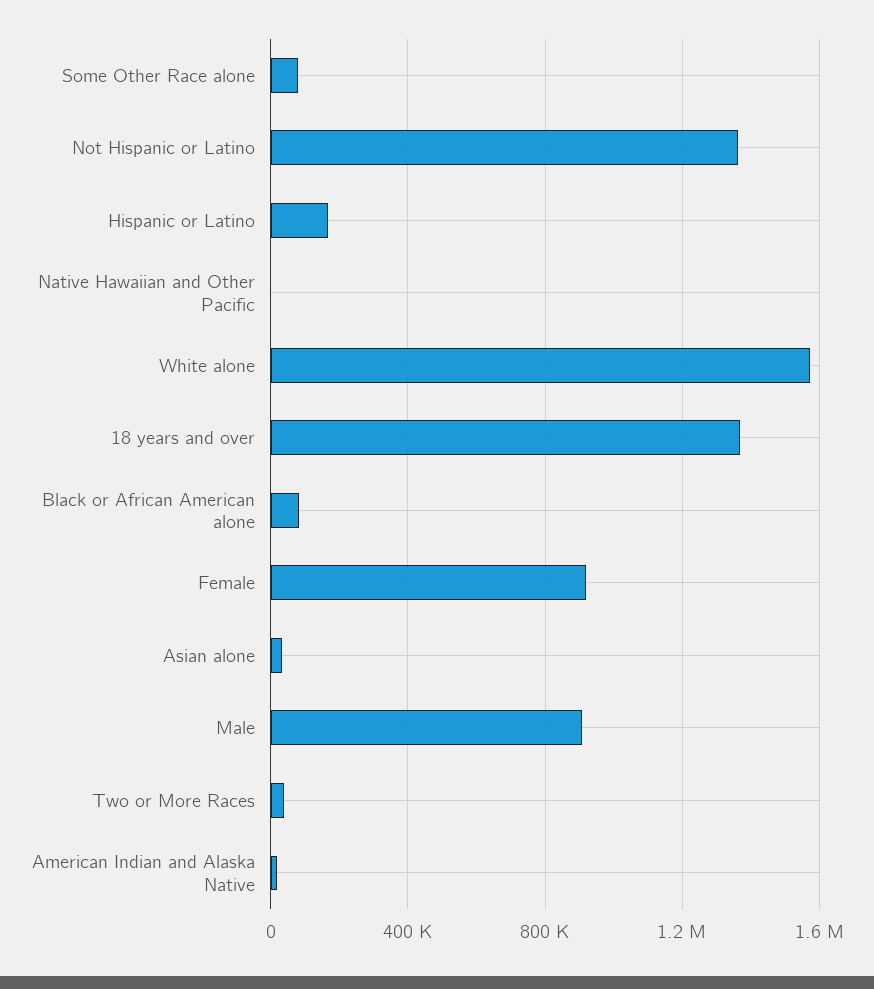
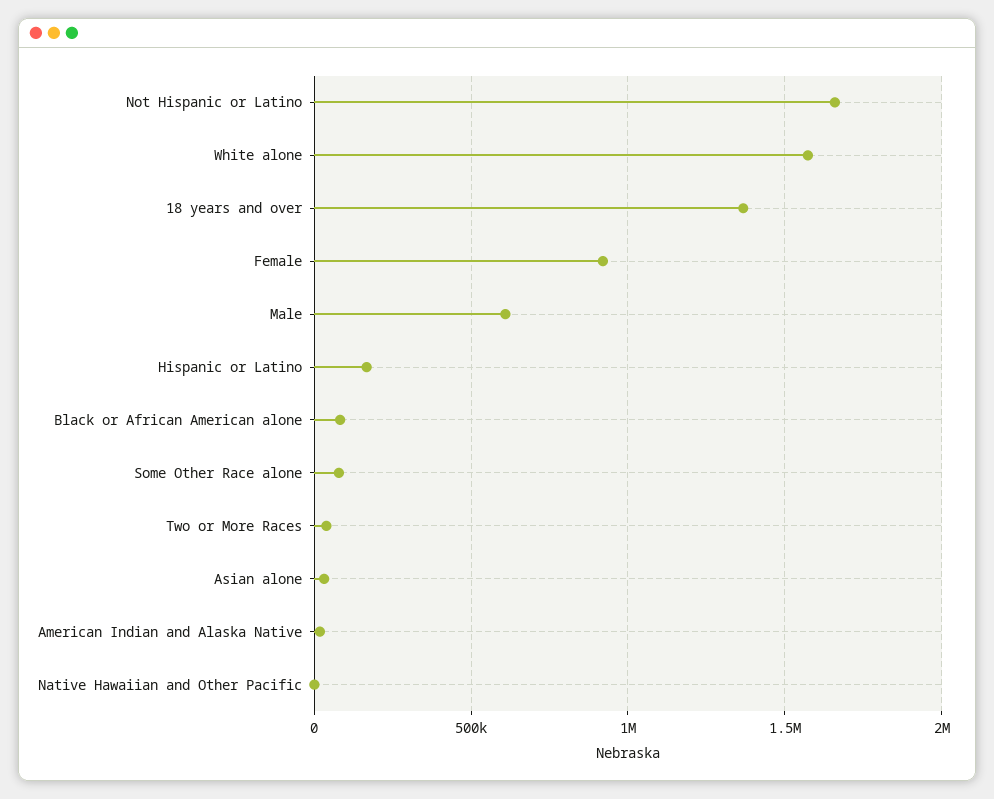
  {
    "Some Other Race alone": 100000,
-   "Not Hispanic or Latino": 1350000,
+   "Not Hispanic or Latino": 1650000,
    "Hispanic or Latino": 150000,
    "Native Hawaiian and Other Pacific": 0,
    "White alone": 1550000,
    "18 years and over": 1350000,
    "Black or African American alone": 100000,
    "Female": 900000,
    "Asian alone": 50000,
-   "Male": 900000,
+   "Male": 600000,
    "Two or More Races": 50000,
    "American Indian and Alaska Native": 0
  }

